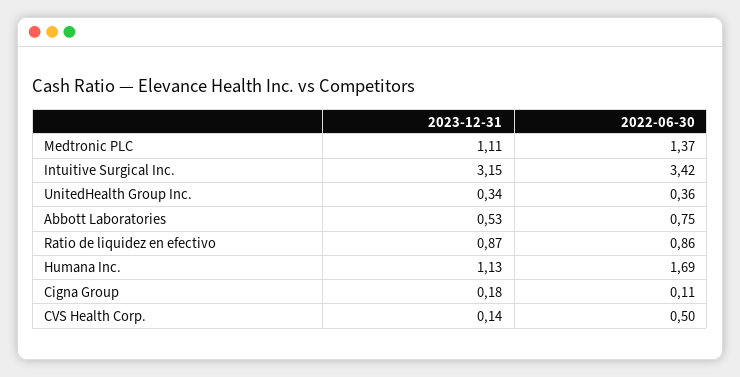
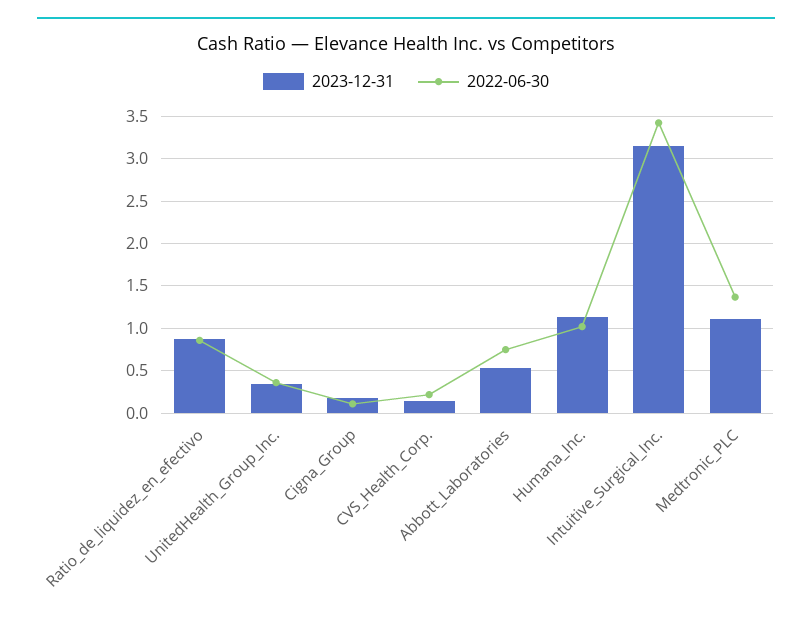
  {
    "2023-12-31": {
      "Medtronic PLC": 1.11,
      "Intuitive Surgical Inc.": 3.15,
      "UnitedHealth Group Inc.": 0.34,
      "Abbott Laboratories": 0.53,
      "Ratio de liquidez en efectivo": 0.87,
      "Humana Inc.": 1.13,
      "Cigna Group": 0.18,
      "CVS Health Corp.": 0.14
    },
    "2022-06-30": {
      "Medtronic PLC": 1.37,
      "Intuitive Surgical Inc.": 3.42,
      "UnitedHealth Group Inc.": 0.36,
      "Abbott Laboratories": 0.75,
      "Ratio de liquidez en efectivo": 0.86,
-     "Humana Inc.": 1.69,
+     "Humana Inc.": 1,
      "Cigna Group": 0.11,
-     "CVS Health Corp.": 0.5
+     "CVS Health Corp.": 0.2
    }
  }

